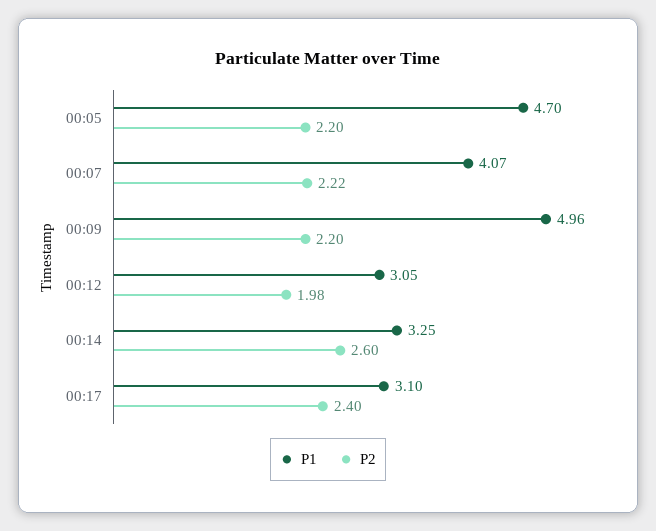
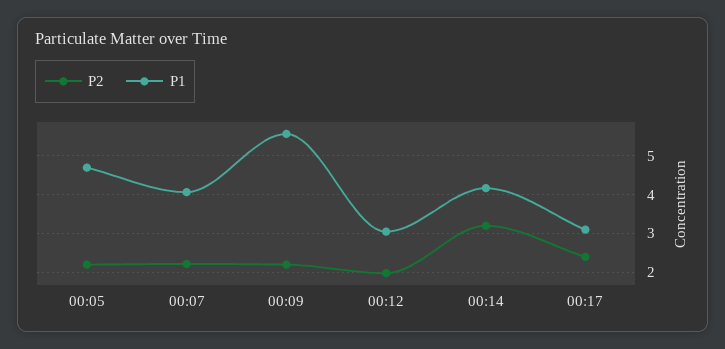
  {
    "P1": {
      "00:05": 4.7,
      "00:07": 4.07,
-     "00:09": 4.96,
+     "00:09": 5.6,
      "00:12": 3.05,
-     "00:14": 3.25,
+     "00:14": 4.2,
      "00:17": 3.1
    },
    "P2": {
      "00:05": 2.2,
      "00:07": 2.22,
      "00:09": 2.2,
      "00:12": 1.98,
-     "00:14": 2.6,
+     "00:14": 3.2,
      "00:17": 2.4
    }
  }

